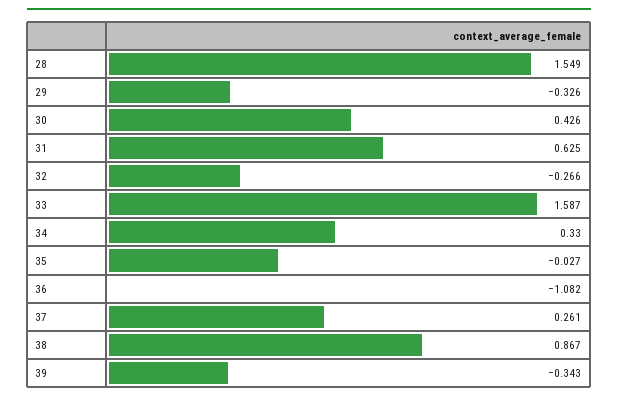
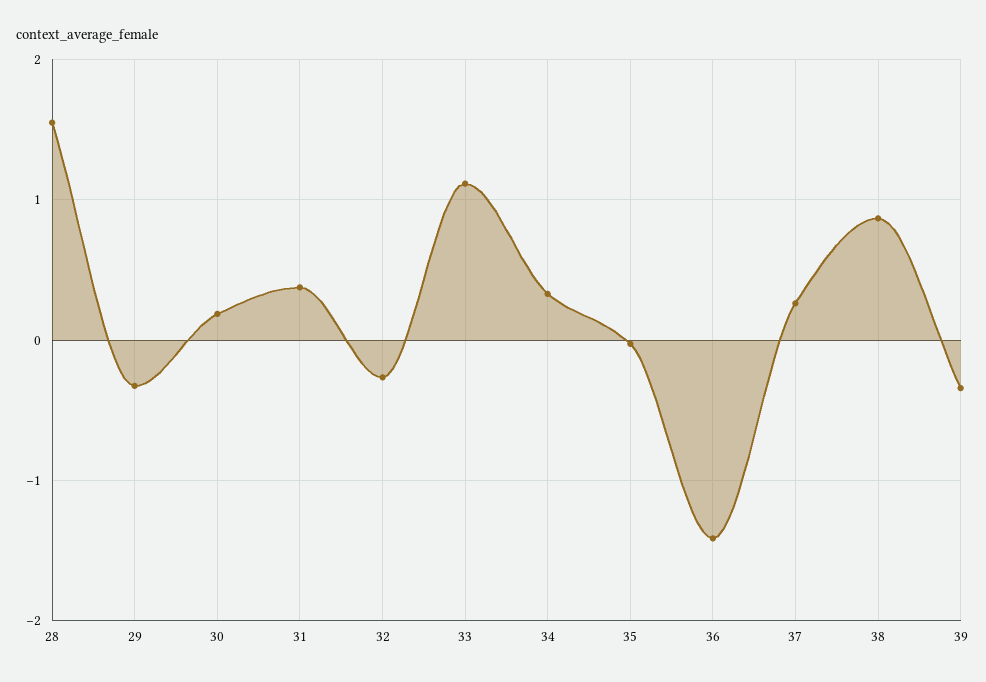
  {
    "28": 1.549,
    "29": -0.326,
-   "30": 0.426,
+   "30": 0.2,
-   "31": 0.625,
+   "31": 0.4,
    "32": -0.266,
-   "33": 1.587,
+   "33": 1.1,
    "34": 0.33,
    "35": -0.027,
-   "36": -1.082,
+   "36": -1.4,
    "37": 0.261,
    "38": 0.867,
    "39": -0.343
  }

